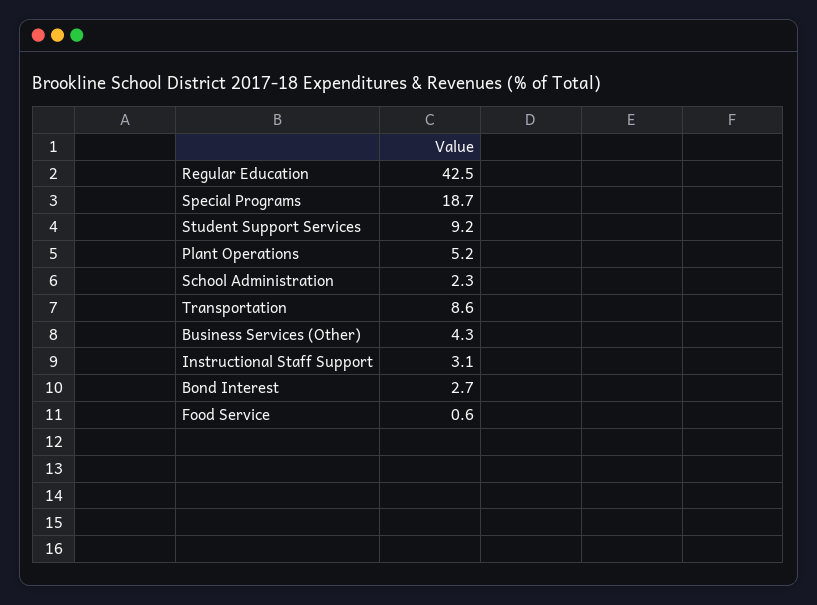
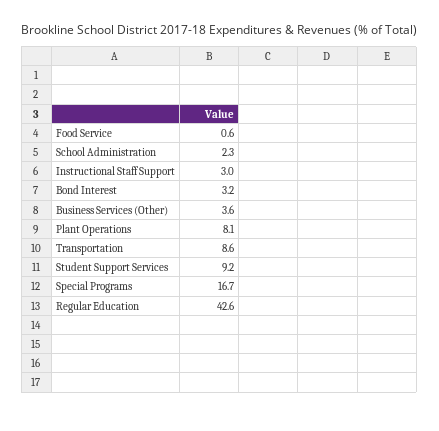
  {
-   "Regular Education": 42.5,
+   "Regular Education": 42.6,
-   "Special Programs": 18.7,
+   "Special Programs": 16.7,
    "Student Support Services": 9.2,
-   "Plant Operations": 5.2,
+   "Plant Operations": 8.1,
    "School Administration": 2.3,
    "Transportation": 8.6,
-   "Business Services (Other)": 4.3,
+   "Business Services (Other)": 3.6,
-   "Instructional Staff Support": 3.1,
+   "Instructional Staff Support": 3,
-   "Bond Interest": 2.7,
+   "Bond Interest": 3.2,
    "Food Service": 0.6
  }

